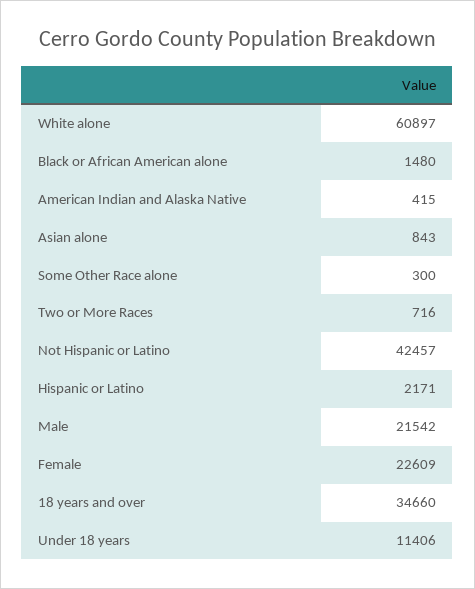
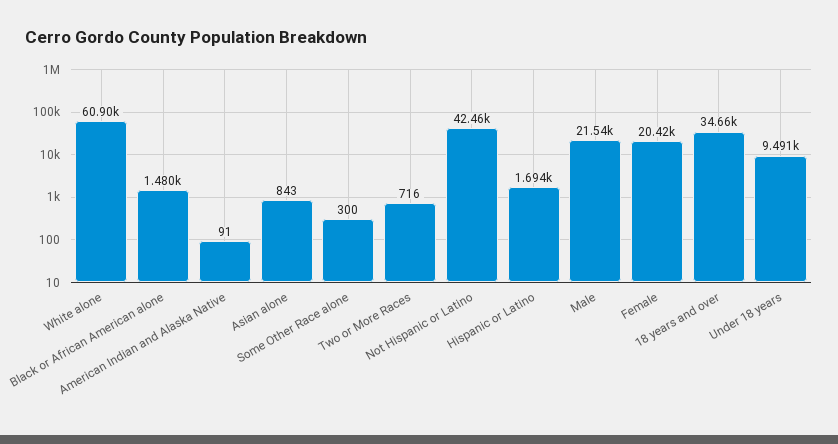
  {
    "White alone": 60897,
    "Black or African American alone": 1480,
-   "American Indian and Alaska Native": 415,
+   "American Indian and Alaska Native": 91,
    "Asian alone": 843,
    "Some Other Race alone": 300,
    "Two or More Races": 716,
    "Not Hispanic or Latino": 42457,
-   "Hispanic or Latino": 2171,
+   "Hispanic or Latino": 1694,
    "Male": 21542,
-   "Female": 22609,
+   "Female": 20420,
    "18 years and over": 34660,
-   "Under 18 years": 11406
+   "Under 18 years": 9491
  }

